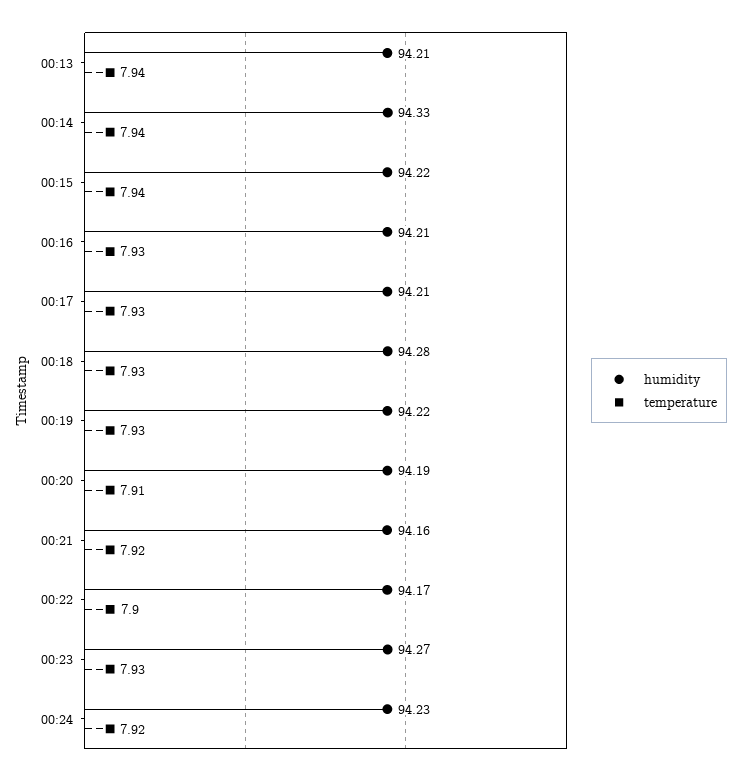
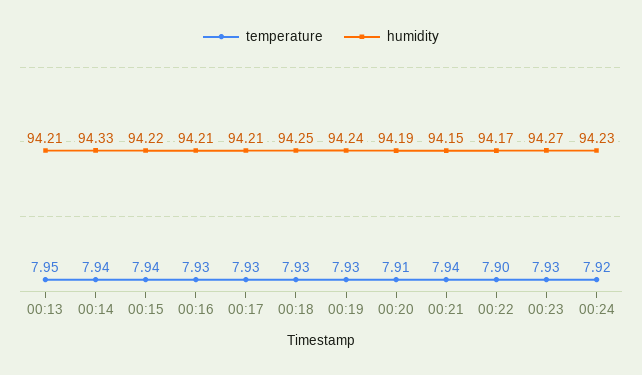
  {
    "humidity": {
      "00:13": 94.21,
      "00:14": 94.33,
      "00:15": 94.22,
      "00:16": 94.21,
      "00:17": 94.21,
-     "00:18": 94.28,
+     "00:18": 94.25,
-     "00:19": 94.22,
+     "00:19": 94.24,
      "00:20": 94.19,
-     "00:21": 94.16,
+     "00:21": 94.15,
      "00:22": 94.17,
      "00:23": 94.27,
      "00:24": 94.23
    },
    "temperature": {
-     "00:13": 7.94,
+     "00:13": 7.95,
      "00:14": 7.94,
      "00:15": 7.94,
      "00:16": 7.93,
      "00:17": 7.93,
      "00:18": 7.93,
      "00:19": 7.93,
      "00:20": 7.91,
-     "00:21": 7.92,
+     "00:21": 7.94,
      "00:22": 7.9,
      "00:23": 7.93,
      "00:24": 7.92
    }
  }

